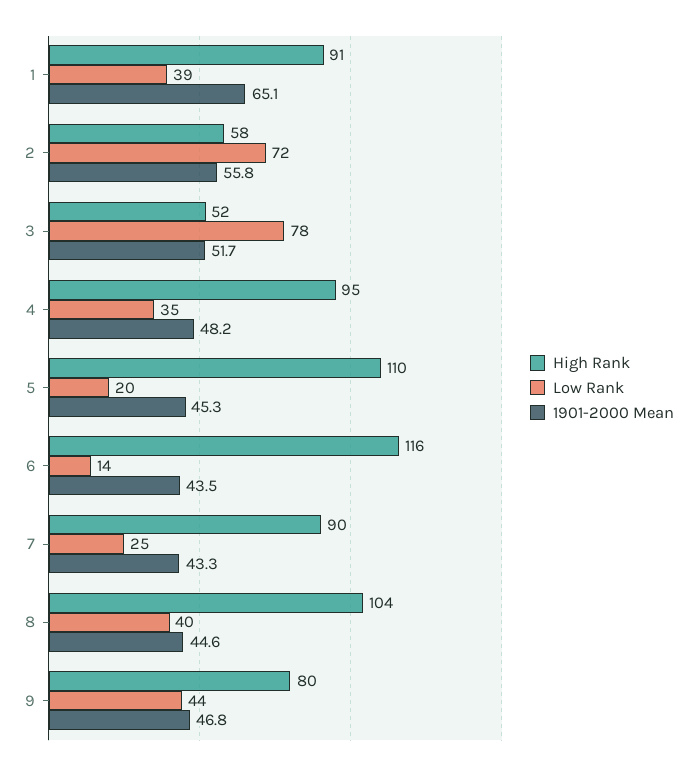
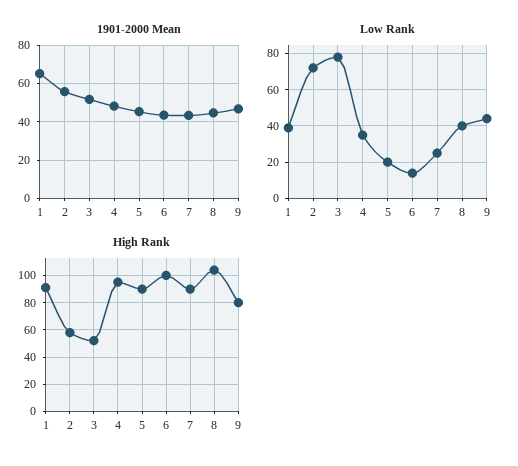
  {
    "High Rank": {
      "1": 91,
      "2": 58,
      "3": 52,
      "4": 95,
-     "5": 110,
+     "5": 90,
-     "6": 116,
+     "6": 100,
      "7": 90,
      "8": 104,
      "9": 80
    },
    "Low Rank": {
      "1": 39,
      "2": 72,
      "3": 78,
      "4": 35,
      "5": 20,
      "6": 14,
      "7": 25,
      "8": 40,
      "9": 44
    },
    "1901-2000 Mean": {
      "1": 65.1,
      "2": 55.8,
      "3": 51.7,
      "4": 48.2,
      "5": 45.3,
      "6": 43.5,
      "7": 43.3,
      "8": 44.6,
      "9": 46.8
    }
  }

